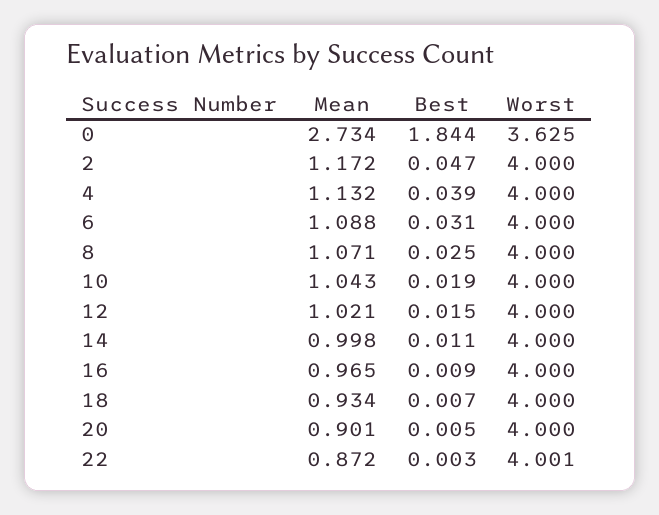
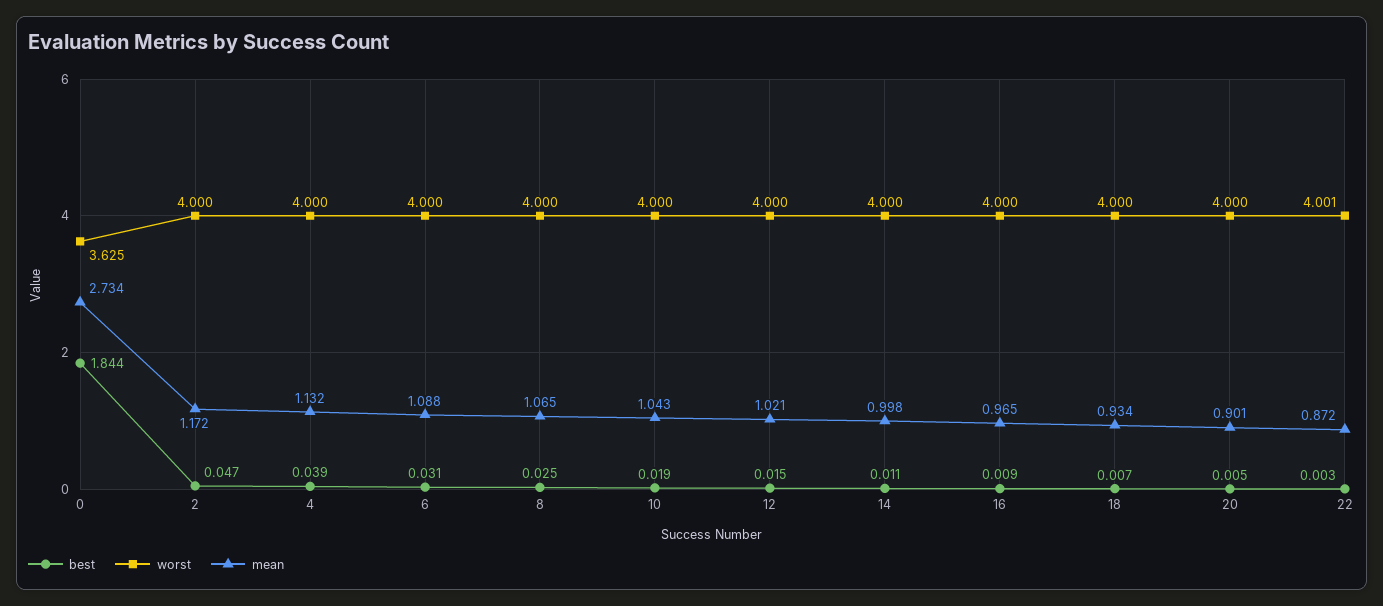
  {
    "Mean": {
      "0": 2.734,
      "2": 1.172,
      "4": 1.132,
      "6": 1.088,
-     "8": 1.071,
+     "8": 1.065,
      "10": 1.043,
      "12": 1.021,
      "14": 0.998,
      "16": 0.965,
      "18": 0.934,
      "20": 0.901,
      "22": 0.872
    },
    "Best": {
      "0": 1.844,
      "2": 0.047,
      "4": 0.039,
      "6": 0.031,
      "8": 0.025,
      "10": 0.019,
      "12": 0.015,
      "14": 0.011,
      "16": 0.009,
      "18": 0.007,
      "20": 0.005,
      "22": 0.003
    },
    "Worst": {
      "0": 3.625,
      "2": 4,
      "4": 4,
      "6": 4,
      "8": 4,
      "10": 4,
      "12": 4,
      "14": 4,
      "16": 4,
      "18": 4,
      "20": 4,
      "22": 4.001
    }
  }

